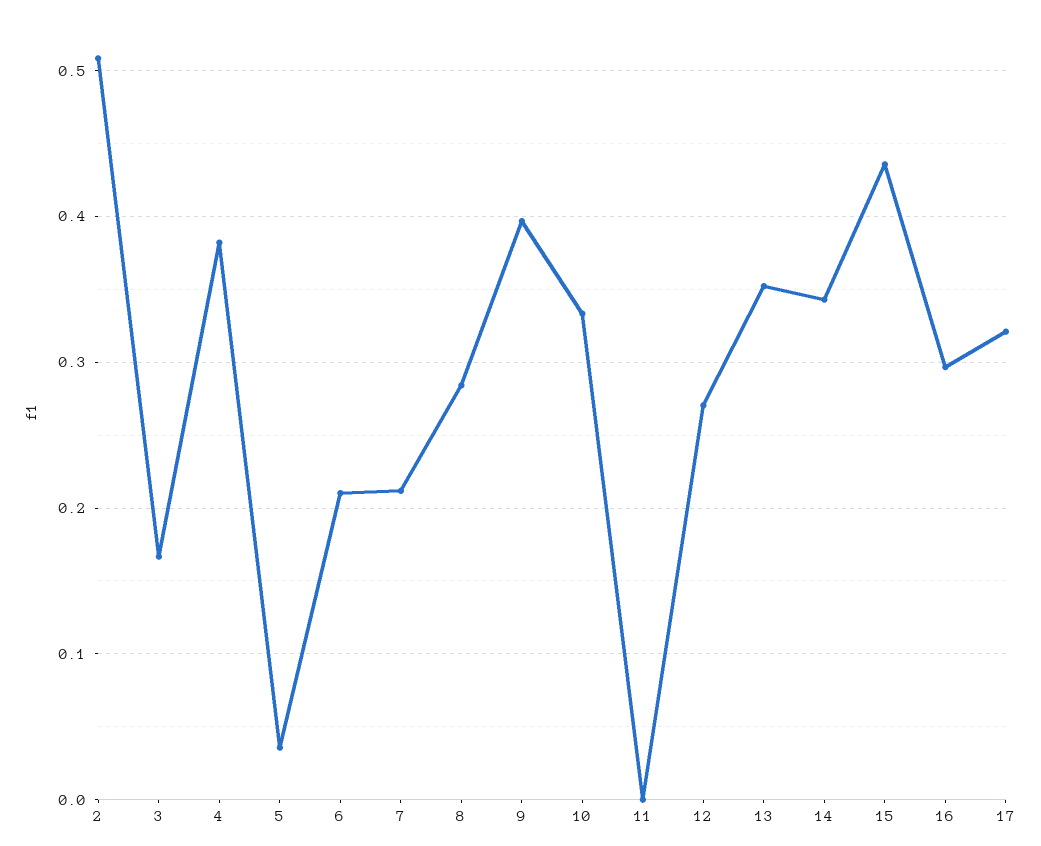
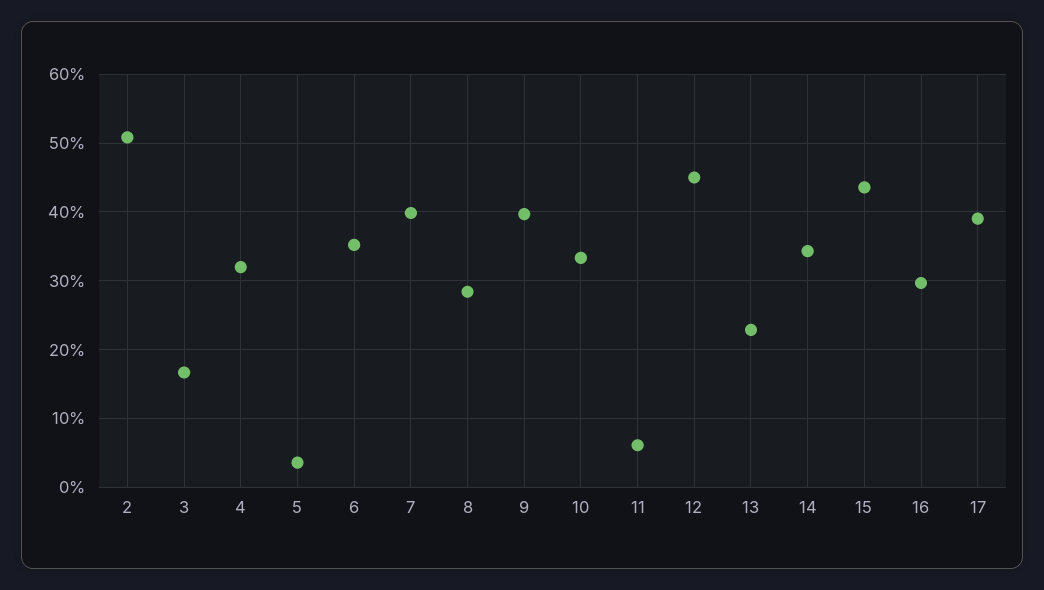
  {
    "2": 0.51,
    "3": 0.17,
-   "4": 0.38,
+   "4": 0.32,
    "5": 0.04,
-   "6": 0.21,
+   "6": 0.35,
-   "7": 0.21,
+   "7": 0.4,
    "8": 0.28,
    "9": 0.4,
    "10": 0.33,
-   "11": 0,
+   "11": 0.06,
-   "12": 0.27,
+   "12": 0.45,
-   "13": 0.35,
+   "13": 0.23,
    "14": 0.34,
    "15": 0.44,
    "16": 0.3,
-   "17": 0.32
+   "17": 0.39
  }

